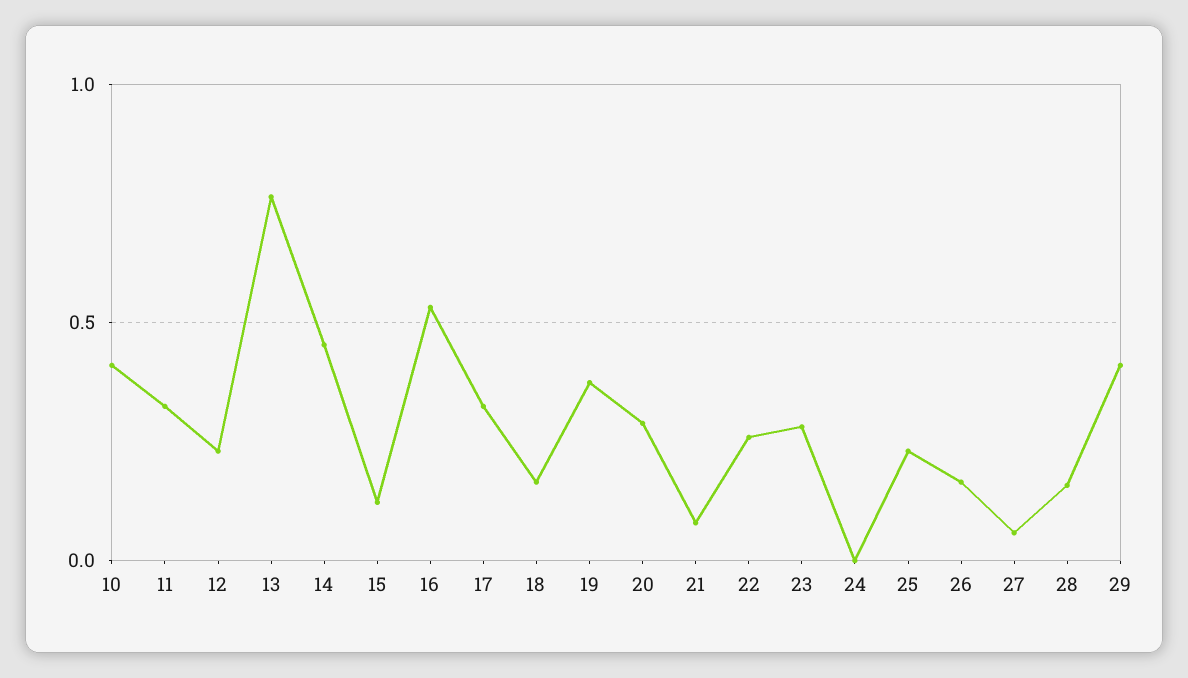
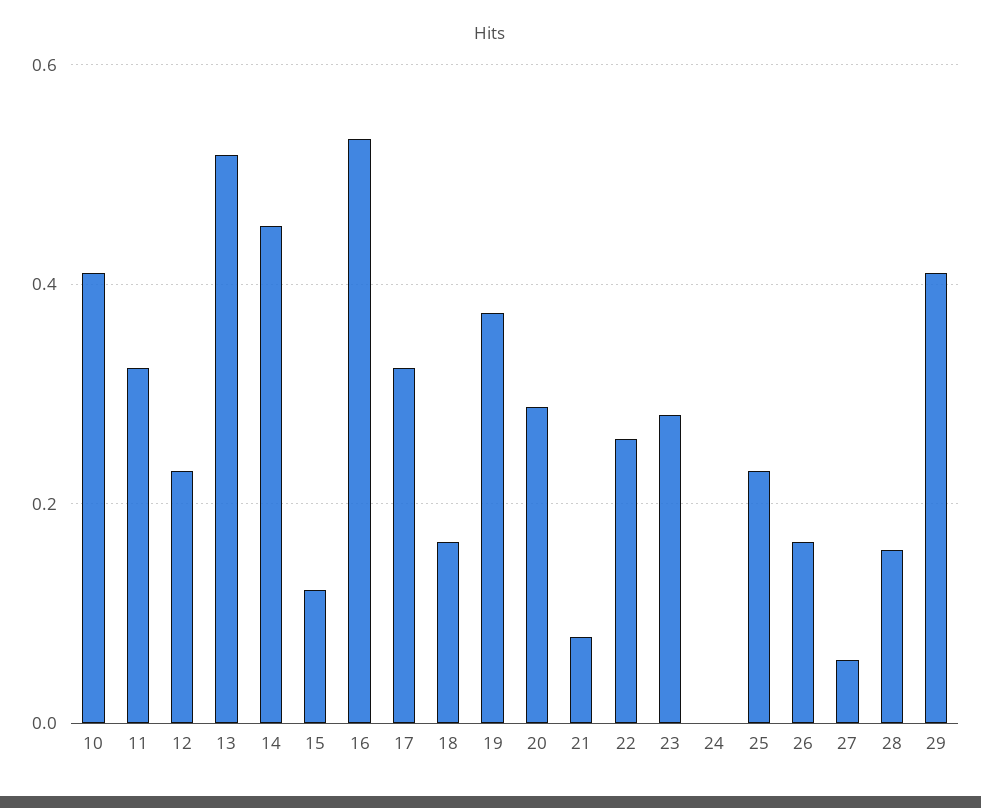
  {
    "10": 0.42,
    "11": 0.32,
    "12": 0.24,
-   "13": 0.75,
+   "13": 0.52,
    "14": 0.46,
    "15": 0.12,
    "16": 0.54,
    "17": 0.32,
    "18": 0.16,
    "19": 0.38,
    "20": 0.28,
    "21": 0.08,
    "22": 0.26,
    "23": 0.28,
    "24": 0,
    "25": 0.24,
    "26": 0.16,
    "27": 0.06,
    "28": 0.16,
    "29": 0.42
  }

